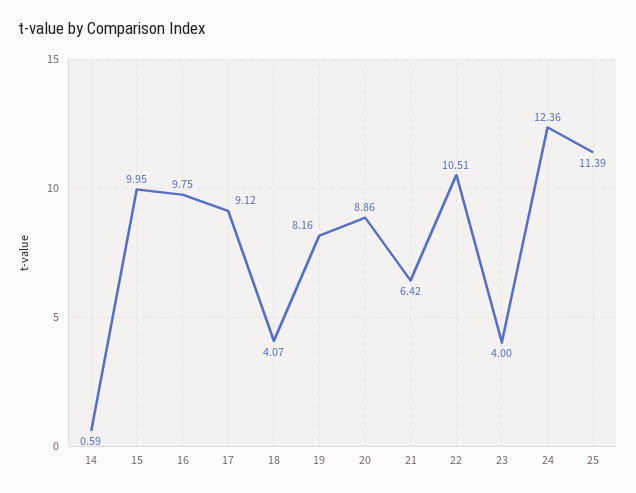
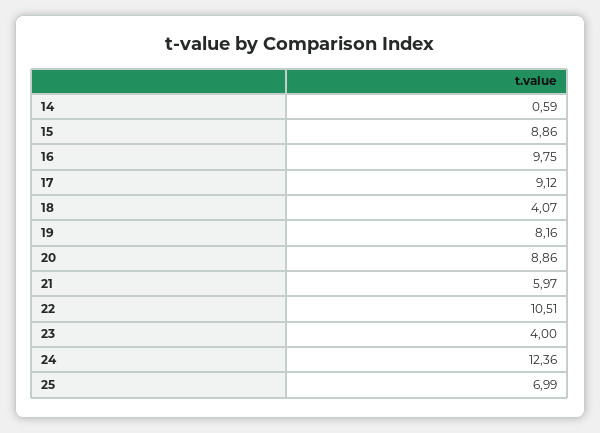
  {
    "14": 0.59,
-   "15": 9.95,
+   "15": 8.86,
    "16": 9.75,
    "17": 9.12,
    "18": 4.07,
    "19": 8.16,
    "20": 8.86,
-   "21": 6.42,
+   "21": 5.97,
    "22": 10.51,
    "23": 4,
    "24": 12.36,
-   "25": 11.39
+   "25": 6.99
  }

